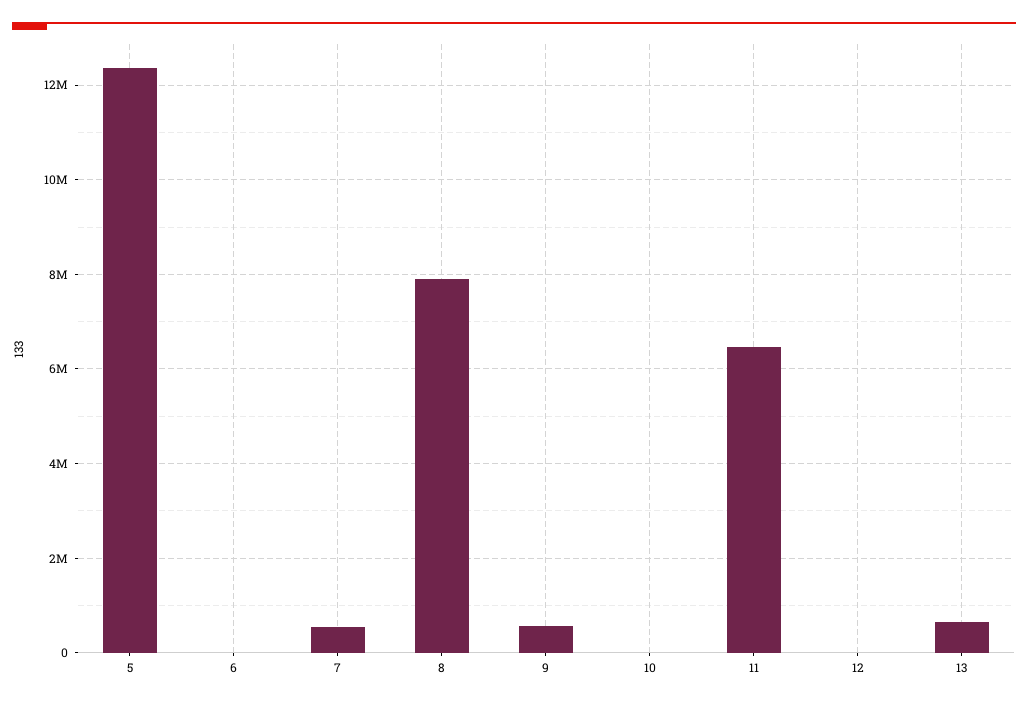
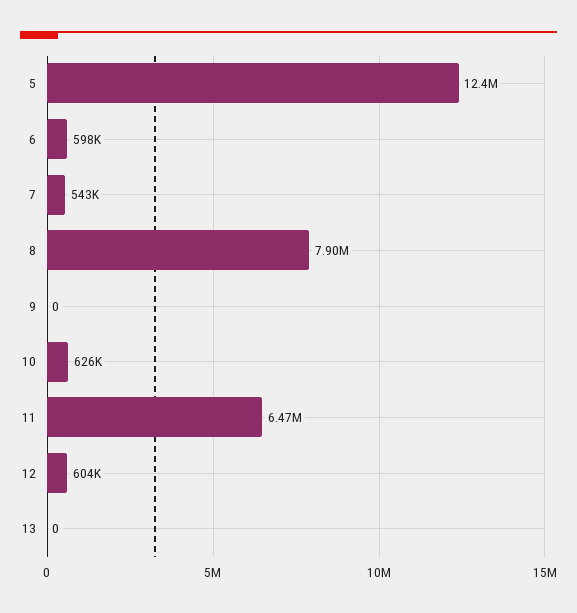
  {
    "5": 12400000,
-   "6": 0,
+   "6": 598000,
    "7": 543000,
    "8": 7900000,
-   "9": 600000,
+   "9": 0,
-   "10": 0,
+   "10": 626000,
    "11": 6470000,
-   "12": 0,
+   "12": 604000,
-   "13": 600000
+   "13": 0
  }

